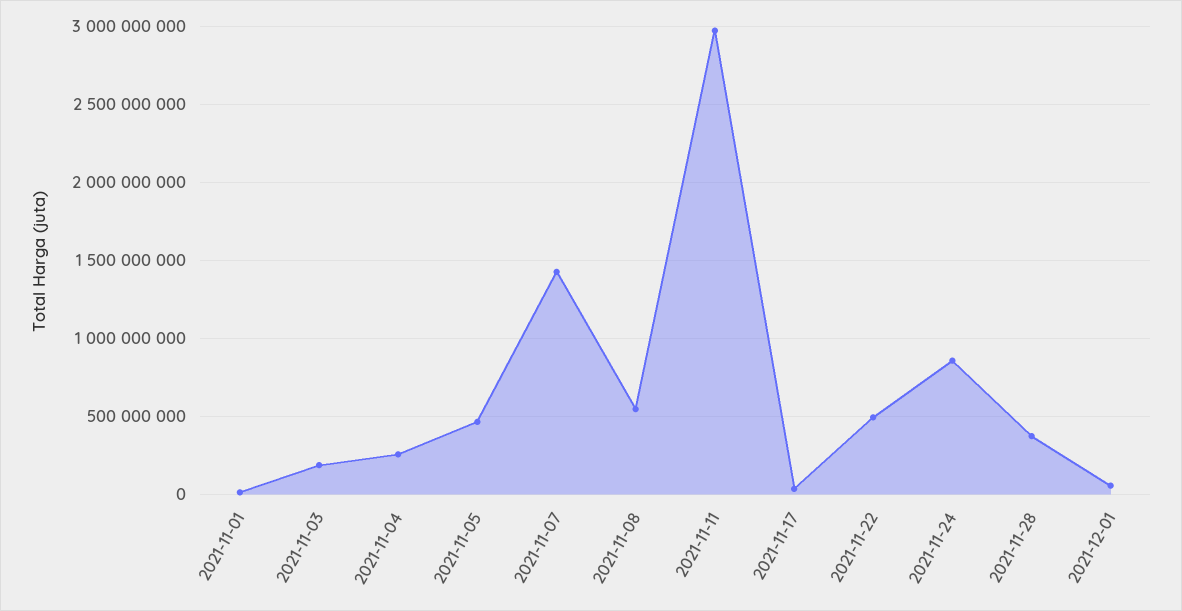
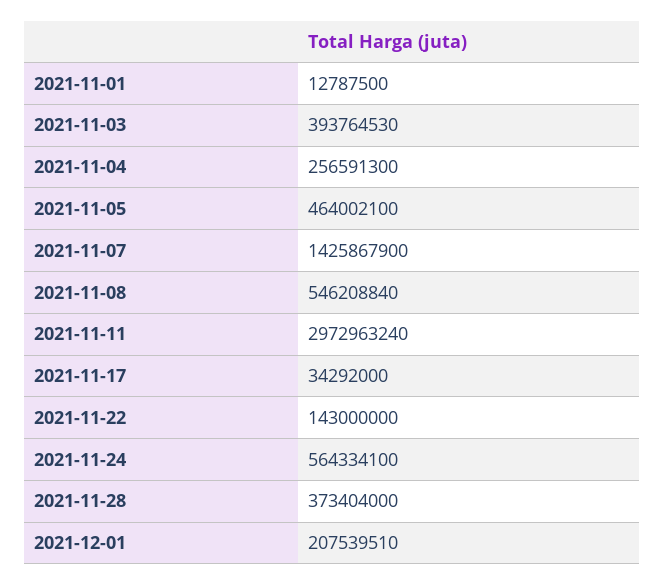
  {
    "2021-11-01": 12787500,
-   "2021-11-03": 200000000,
+   "2021-11-03": 393764530,
    "2021-11-04": 256591300,
    "2021-11-05": 464002100,
    "2021-11-07": 1425867900,
    "2021-11-08": 546208840,
    "2021-11-11": 2972963240,
    "2021-11-17": 34292000,
-   "2021-11-22": 500000000,
+   "2021-11-22": 143000000,
-   "2021-11-24": 850000000,
+   "2021-11-24": 564334100,
    "2021-11-28": 373404000,
-   "2021-12-01": 50000000
+   "2021-12-01": 207539510
  }

